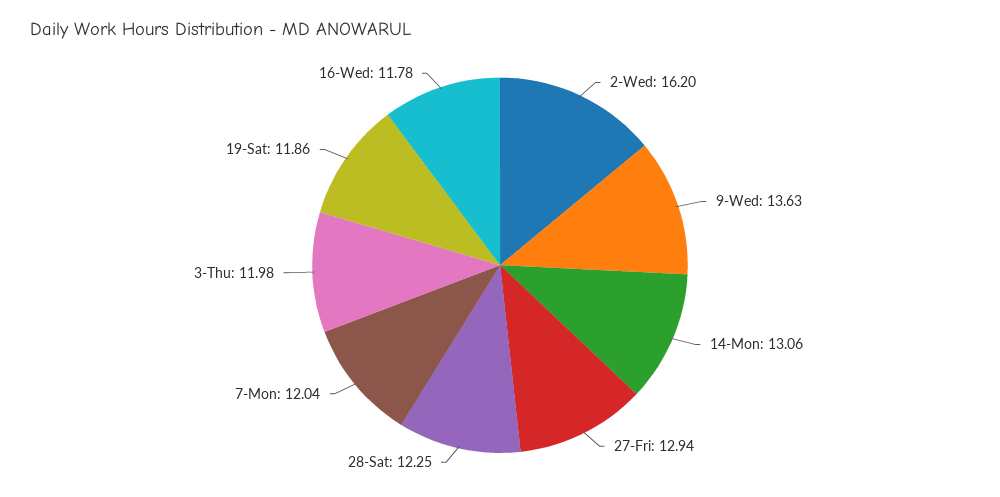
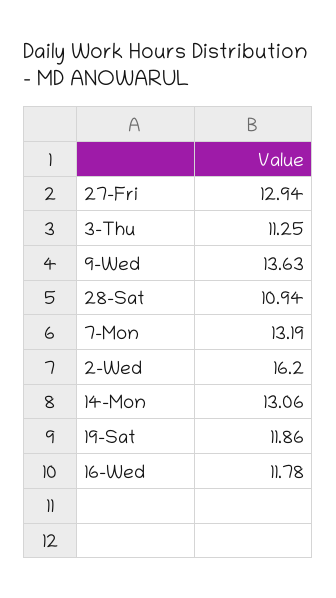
  {
    "2-Wed": 16.2,
    "9-Wed": 13.63,
    "14-Mon": 13.06,
    "27-Fri": 12.94,
-   "28-Sat": 12.25,
+   "28-Sat": 10.94,
-   "7-Mon": 12.04,
+   "7-Mon": 13.19,
-   "3-Thu": 11.98,
+   "3-Thu": 11.25,
    "19-Sat": 11.86,
    "16-Wed": 11.78
  }

